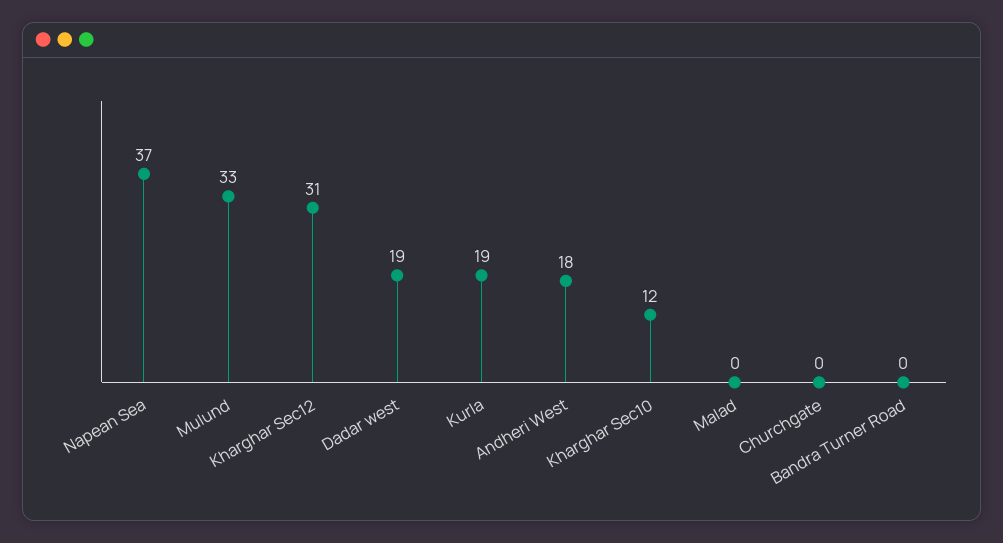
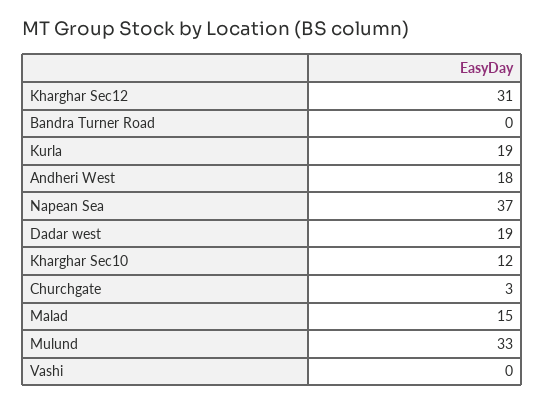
  {
    "Napean Sea": 37,
    "Mulund": 33,
    "Kharghar Sec12": 31,
    "Dadar west": 19,
    "Kurla": 19,
    "Andheri West": 18,
    "Kharghar Sec10": 12,
-   "Malad": 0,
+   "Malad": 15,
-   "Churchgate": 0,
+   "Churchgate": 3,
-   "Bandra Turner Road": 0
+   "Bandra Turner Road": 0,
+   "Vashi": 0
  }

